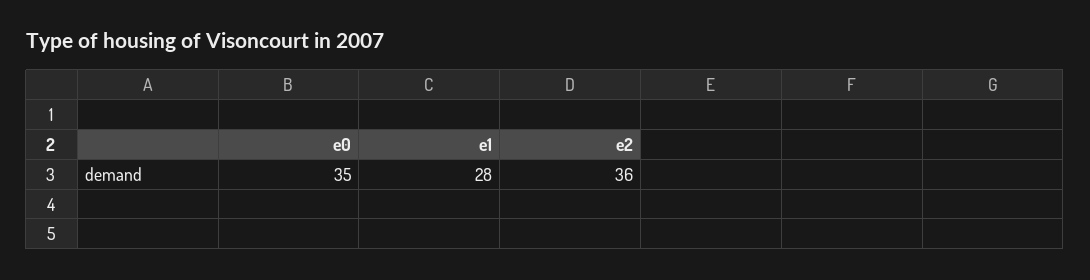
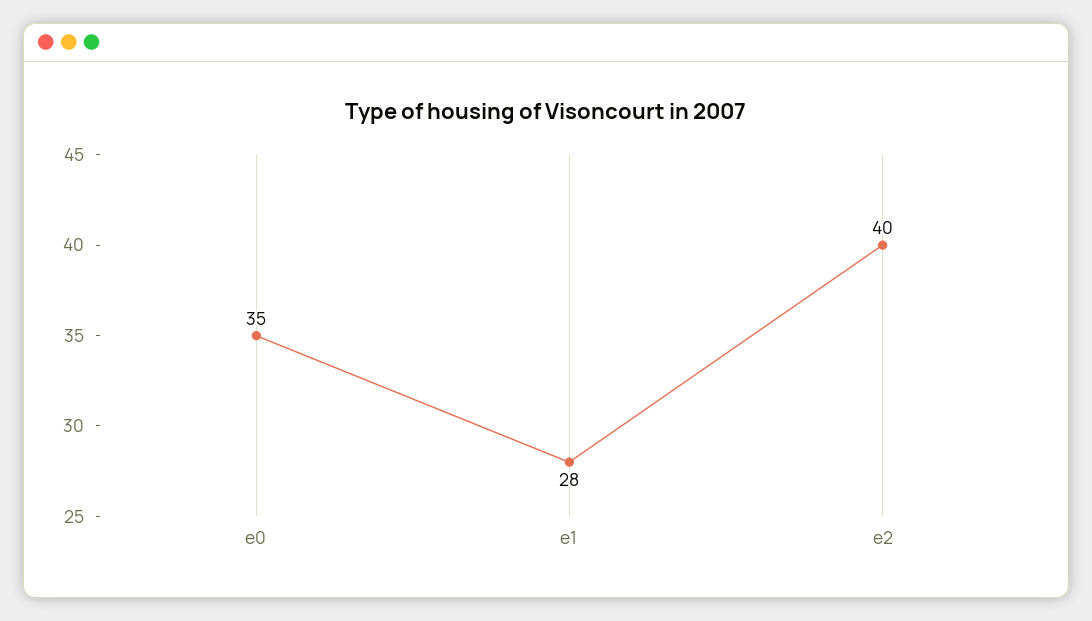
  {
    "e0": 35,
    "e1": 28,
-   "e2": 36
+   "e2": 40
  }

